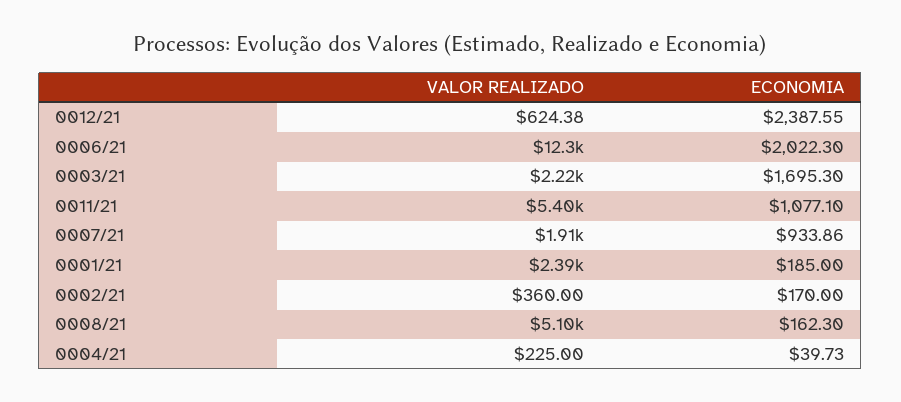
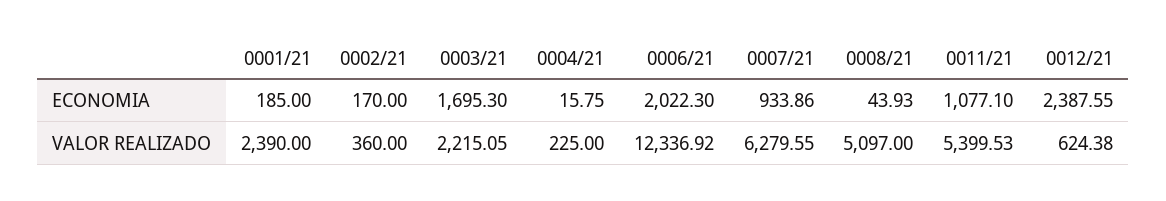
  {
    "VALOR REALIZADO": {
      "0012/21": 624.38,
      "0006/21": 12336.92,
      "0003/21": 2215.05,
      "0011/21": 5399.53,
-     "0007/21": 1910,
+     "0007/21": 6279.55,
      "0001/21": 2390,
      "0002/21": 360,
      "0008/21": 5097,
      "0004/21": 225
    },
    "ECONOMIA": {
      "0012/21": 2387.55,
      "0006/21": 2022.3,
      "0003/21": 1695.3,
      "0011/21": 1077.1,
      "0007/21": 933.86,
      "0001/21": 185,
      "0002/21": 170,
-     "0008/21": 162.3,
+     "0008/21": 43.93,
-     "0004/21": 39.73
+     "0004/21": 15.75
    }
  }

